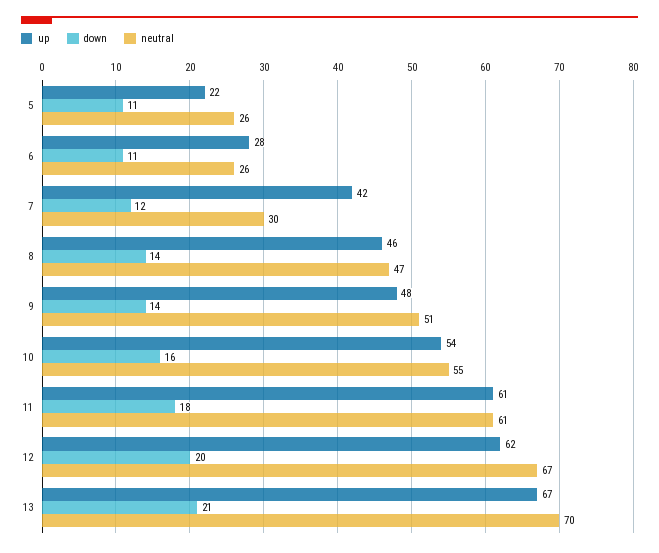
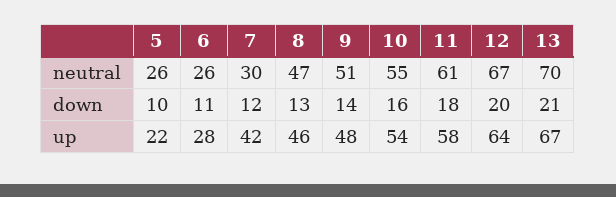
  {
    "up": {
      "5": 22,
      "6": 28,
      "7": 42,
      "8": 46,
      "9": 48,
      "10": 54,
-     "11": 61,
+     "11": 58,
-     "12": 62,
+     "12": 64,
      "13": 67
    },
    "down": {
-     "5": 11,
+     "5": 10,
      "6": 11,
      "7": 12,
-     "8": 14,
+     "8": 13,
      "9": 14,
      "10": 16,
      "11": 18,
      "12": 20,
      "13": 21
    },
    "neutral": {
      "5": 26,
      "6": 26,
      "7": 30,
      "8": 47,
      "9": 51,
      "10": 55,
      "11": 61,
      "12": 67,
      "13": 70
    }
  }

